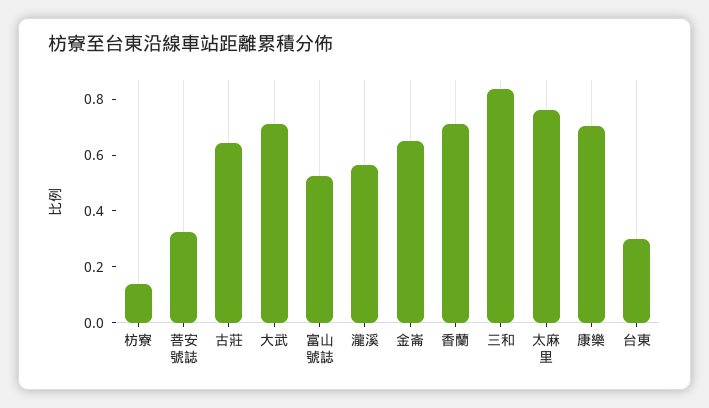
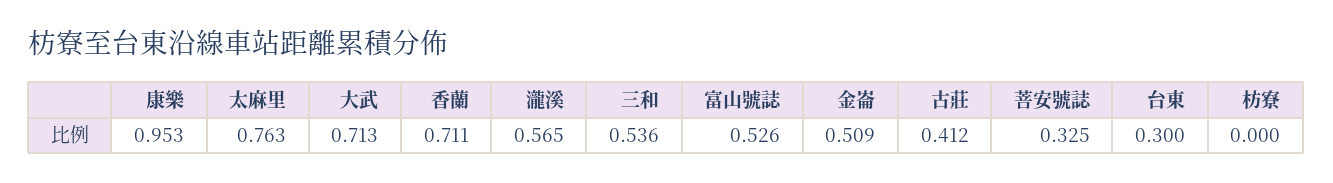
  {
-   "枋寮": 0.15,
+   "枋寮": 0,
    "菩安號誌": 0.325,
-   "古莊": 0.65,
+   "古莊": 0.412,
    "大武": 0.713,
    "富山號誌": 0.526,
    "瀧溪": 0.565,
-   "金崙": 0.65,
+   "金崙": 0.509,
    "香蘭": 0.711,
-   "三和": 0.85,
+   "三和": 0.536,
    "太麻里": 0.763,
-   "康樂": 0.7,
+   "康樂": 0.953,
    "台東": 0.3
  }

